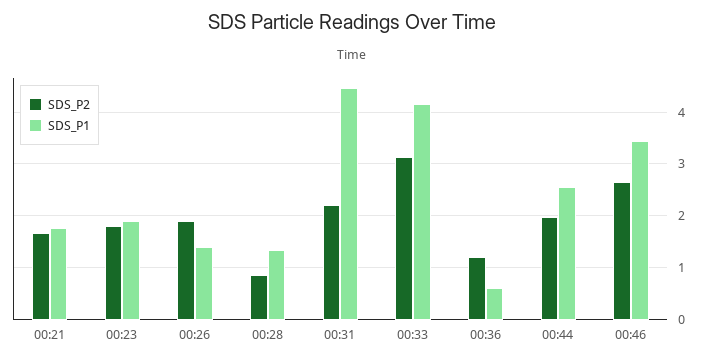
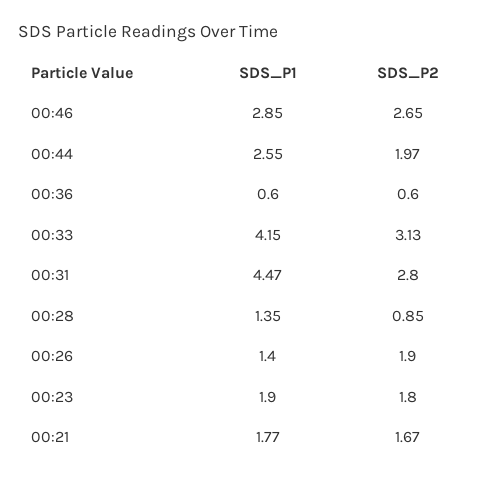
  {
    "SDS_P2": {
      "00:21": 1.67,
      "00:23": 1.8,
      "00:26": 1.9,
      "00:28": 0.85,
-     "00:31": 2.2,
+     "00:31": 2.8,
      "00:33": 3.13,
-     "00:36": 1.2,
+     "00:36": 0.6,
      "00:44": 1.97,
      "00:46": 2.65
    },
    "SDS_P1": {
      "00:21": 1.77,
      "00:23": 1.9,
      "00:26": 1.4,
      "00:28": 1.35,
      "00:31": 4.47,
      "00:33": 4.15,
      "00:36": 0.6,
      "00:44": 2.55,
-     "00:46": 3.4
+     "00:46": 2.85
    }
  }

